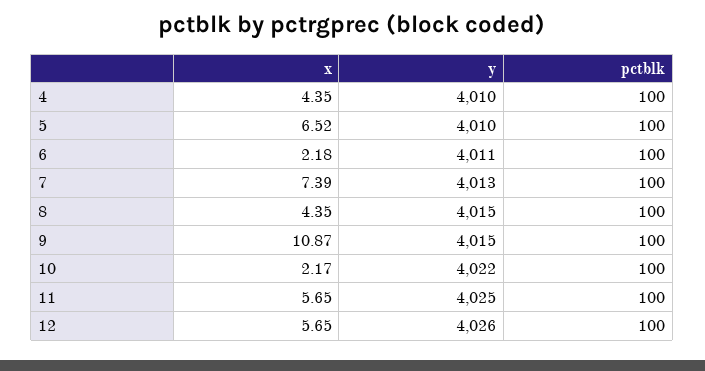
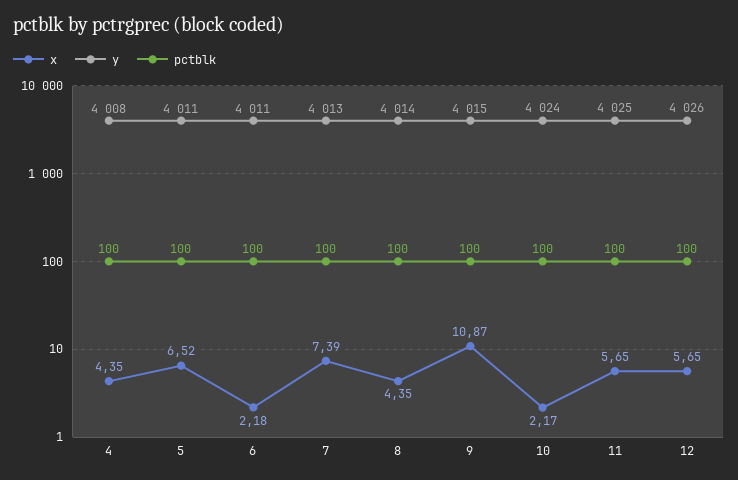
  {
    "x": {
      "4": 4.35,
      "5": 6.52,
      "6": 2.18,
      "7": 7.39,
      "8": 4.35,
      "9": 10.87,
      "10": 2.17,
      "11": 5.65,
      "12": 5.65
    },
    "y": {
-     "4": 4010,
+     "4": 4008,
-     "5": 4010,
+     "5": 4011,
      "6": 4011,
      "7": 4013,
-     "8": 4015,
+     "8": 4014,
      "9": 4015,
-     "10": 4022,
+     "10": 4024,
      "11": 4025,
      "12": 4026
    },
    "pctblk": {
      "4": 100,
      "5": 100,
      "6": 100,
      "7": 100,
      "8": 100,
      "9": 100,
      "10": 100,
      "11": 100,
      "12": 100
    }
  }

